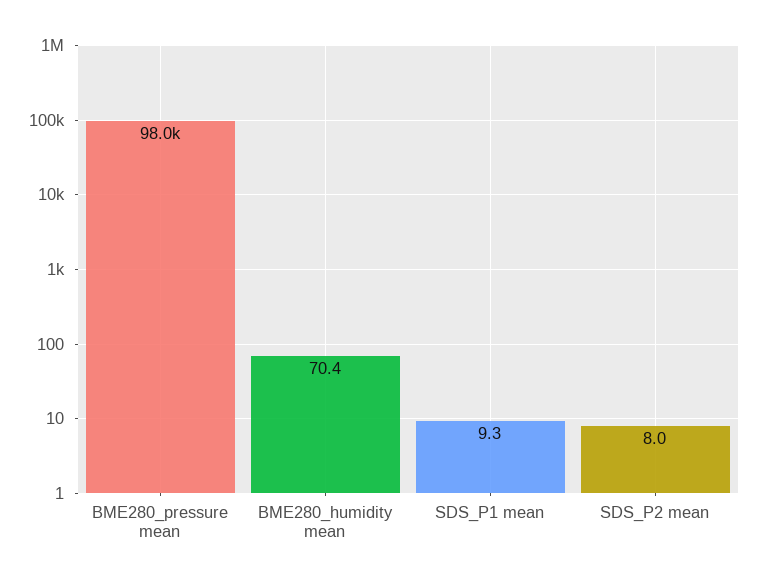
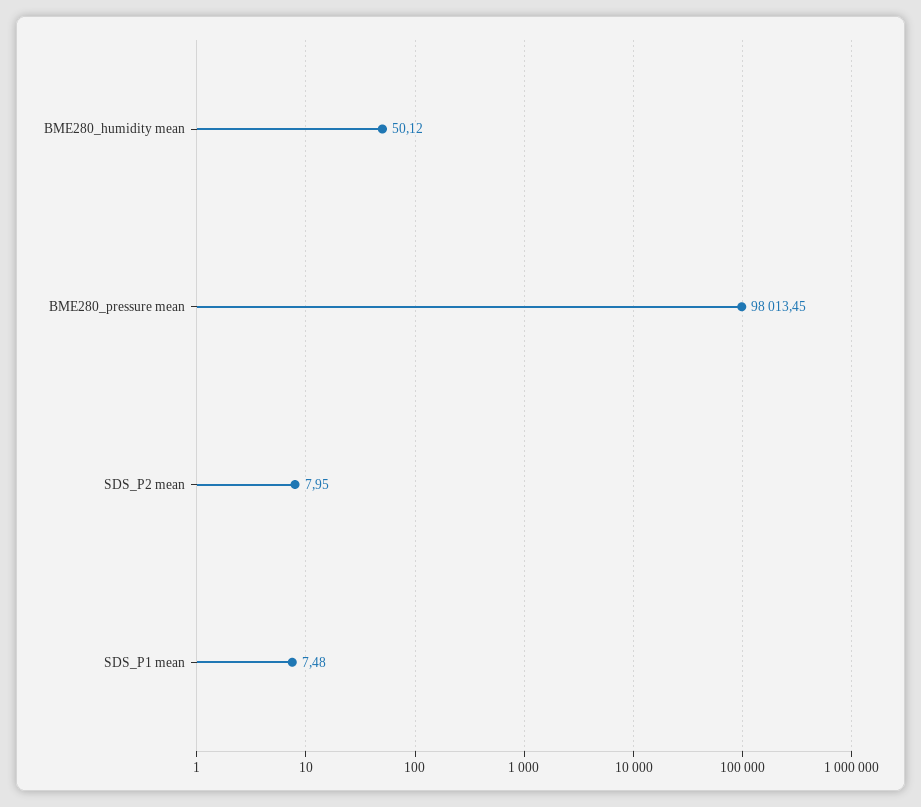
  {
    "BME280_pressure mean": 98013.45,
-   "BME280_humidity mean": 70.4,
+   "BME280_humidity mean": 50.12,
-   "SDS_P1 mean": 9.3,
+   "SDS_P1 mean": 7.48,
    "SDS_P2 mean": 7.95
  }

